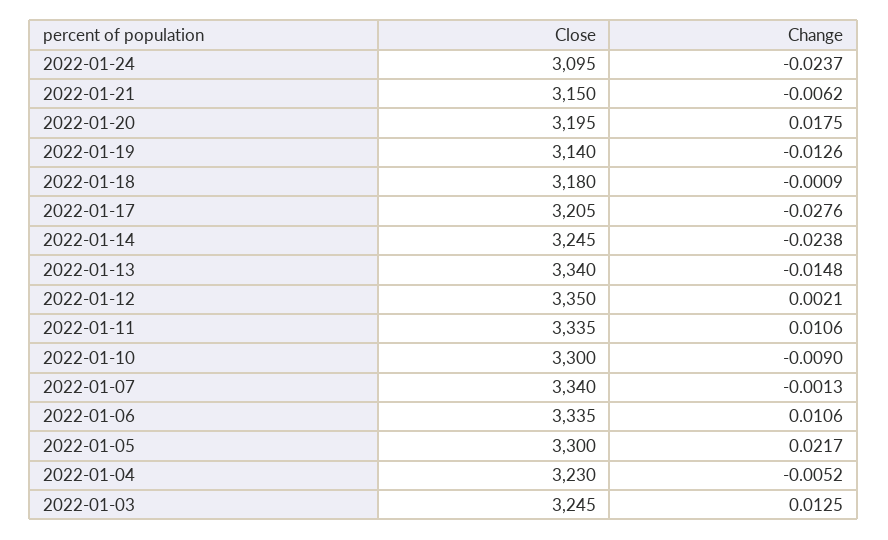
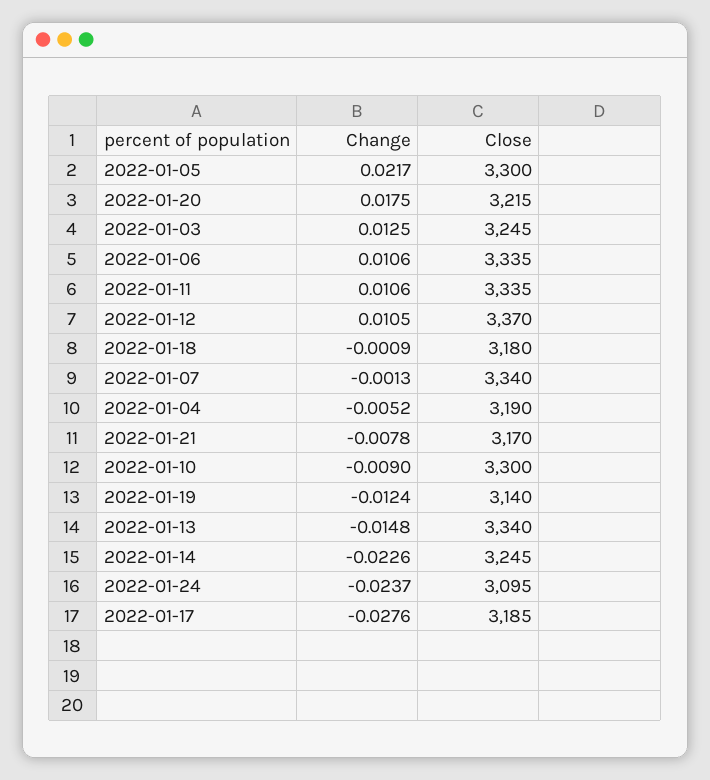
  {
    "Close": {
      "2022-01-24": 3095,
-     "2022-01-21": 3150,
+     "2022-01-21": 3170,
-     "2022-01-20": 3195,
+     "2022-01-20": 3215,
      "2022-01-19": 3140,
      "2022-01-18": 3180,
-     "2022-01-17": 3205,
+     "2022-01-17": 3185,
      "2022-01-14": 3245,
      "2022-01-13": 3340,
-     "2022-01-12": 3350,
+     "2022-01-12": 3370,
      "2022-01-11": 3335,
      "2022-01-10": 3300,
      "2022-01-07": 3340,
      "2022-01-06": 3335,
      "2022-01-05": 3300,
-     "2022-01-04": 3230,
+     "2022-01-04": 3190,
      "2022-01-03": 3245
    },
    "Change": {
      "2022-01-24": -0.0237,
-     "2022-01-21": -0.0062,
+     "2022-01-21": -0.0078,
      "2022-01-20": 0.0175,
-     "2022-01-19": -0.0126,
+     "2022-01-19": -0.0124,
      "2022-01-18": -0.0009,
      "2022-01-17": -0.0276,
-     "2022-01-14": -0.0238,
+     "2022-01-14": -0.0226,
      "2022-01-13": -0.0148,
-     "2022-01-12": 0.0021,
+     "2022-01-12": 0.0105,
      "2022-01-11": 0.0106,
      "2022-01-10": -0.009,
      "2022-01-07": -0.0013,
      "2022-01-06": 0.0106,
      "2022-01-05": 0.0217,
      "2022-01-04": -0.0052,
      "2022-01-03": 0.0125
    }
  }

